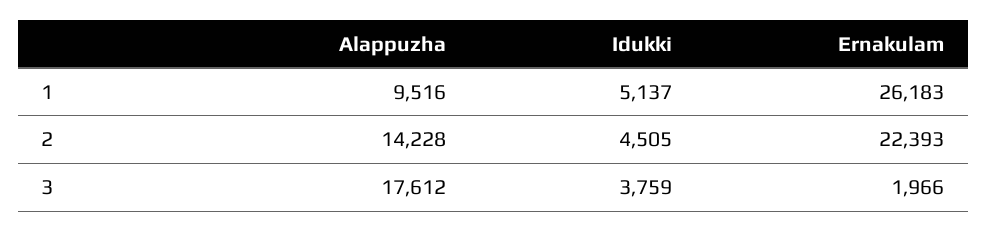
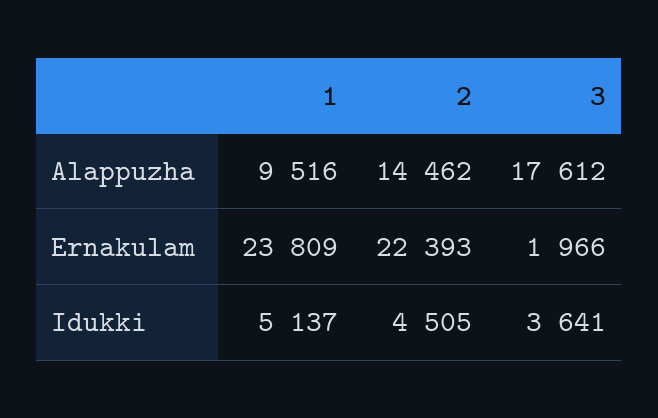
  {
    "Alappuzha": {
      "1": 9516,
-     "2": 14228,
+     "2": 14462,
      "3": 17612
    },
    "Idukki": {
      "1": 5137,
      "2": 4505,
-     "3": 3759
+     "3": 3641
    },
    "Ernakulam": {
-     "1": 26183,
+     "1": 23809,
      "2": 22393,
      "3": 1966
    }
  }

